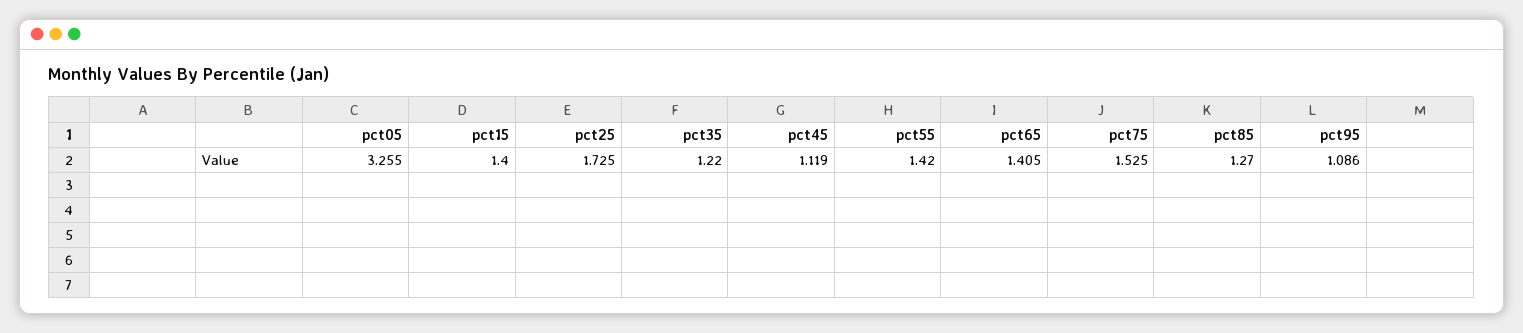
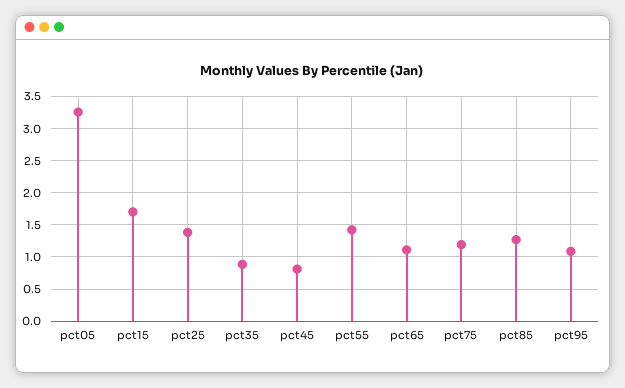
  {
    "pct05": 3.255,
-   "pct15": 1.4,
+   "pct15": 1.7,
-   "pct25": 1.725,
+   "pct25": 1.4,
-   "pct35": 1.22,
+   "pct35": 0.9,
-   "pct45": 1.119,
+   "pct45": 0.8,
    "pct55": 1.42,
-   "pct65": 1.405,
+   "pct65": 1.1,
-   "pct75": 1.525,
+   "pct75": 1.2,
    "pct85": 1.27,
    "pct95": 1.086
  }

